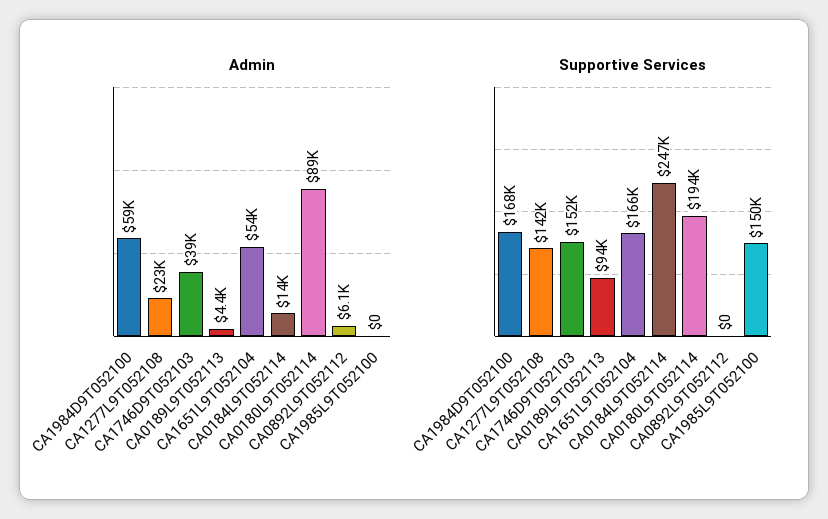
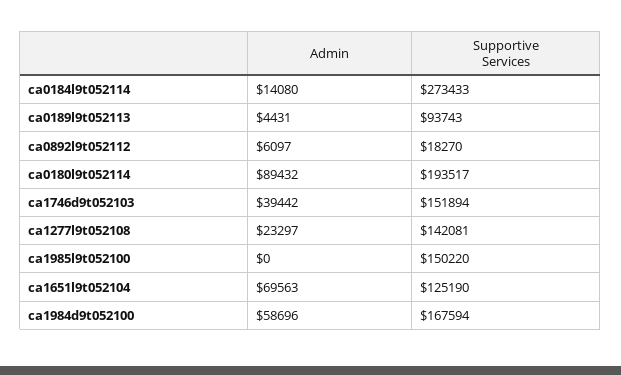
  {
    "Admin": {
      "CA1984D9T052100": 58696,
      "CA1277L9T052108": 23297,
      "CA1746D9T052103": 39442,
      "CA0189L9T052113": 4431,
-     "CA1651L9T052104": 54000,
+     "CA1651L9T052104": 69563,
      "CA0184L9T052114": 14080,
      "CA0180L9T052114": 89432,
      "CA0892L9T052112": 6097,
      "CA1985L9T052100": 0
    },
    "Supportive Services": {
      "CA1984D9T052100": 167594,
      "CA1277L9T052108": 142081,
      "CA1746D9T052103": 151894,
      "CA0189L9T052113": 93743,
-     "CA1651L9T052104": 166000,
+     "CA1651L9T052104": 125190,
-     "CA0184L9T052114": 247000,
+     "CA0184L9T052114": 273433,
      "CA0180L9T052114": 193517,
-     "CA0892L9T052112": 0,
+     "CA0892L9T052112": 18270,
      "CA1985L9T052100": 150220
    }
  }

